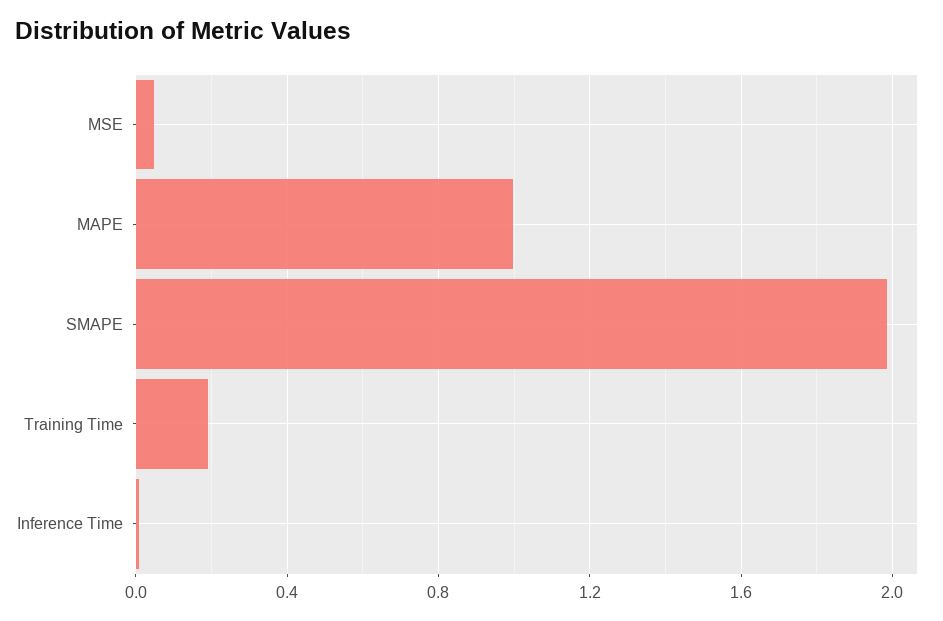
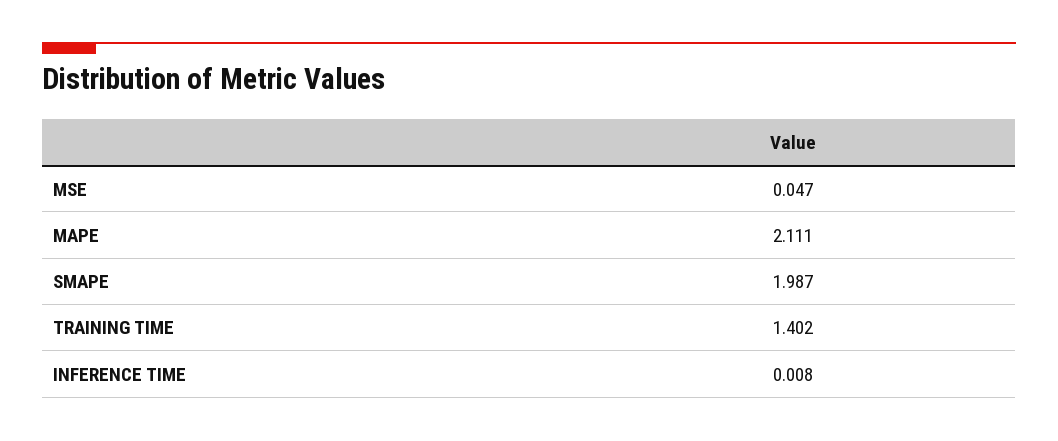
  {
    "MSE": 0.047,
-   "MAPE": 1,
+   "MAPE": 2.111,
    "SMAPE": 1.987,
-   "Training Time": 0.2,
+   "Training Time": 1.402,
    "Inference Time": 0.008
  }

